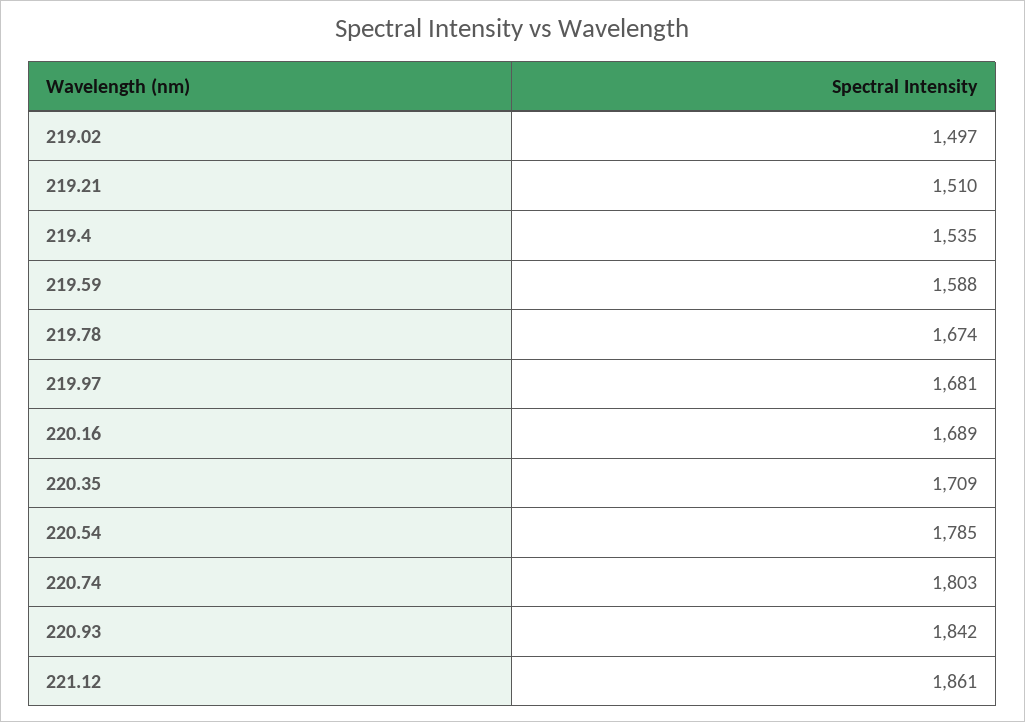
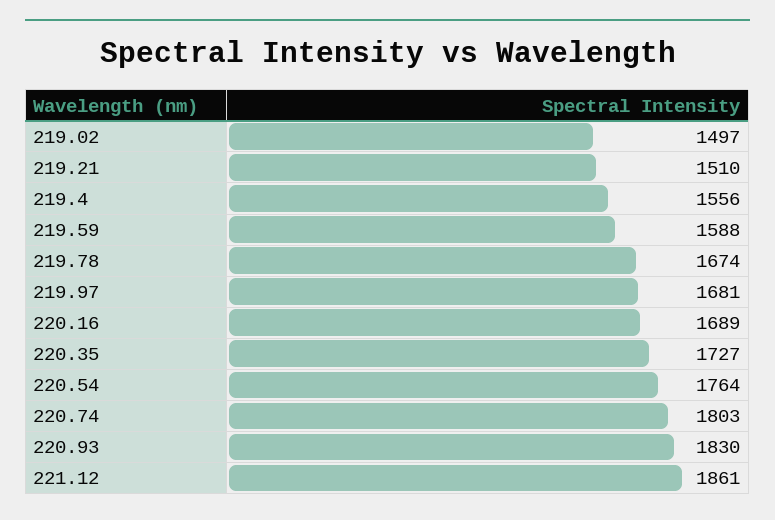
  {
    "219.02": 1497,
    "219.21": 1510,
-   "219.4": 1535,
+   "219.4": 1556,
    "219.59": 1588,
    "219.78": 1674,
    "219.97": 1681,
    "220.16": 1689,
-   "220.35": 1709,
+   "220.35": 1727,
-   "220.54": 1785,
+   "220.54": 1764,
    "220.74": 1803,
-   "220.93": 1842,
+   "220.93": 1830,
    "221.12": 1861
  }

